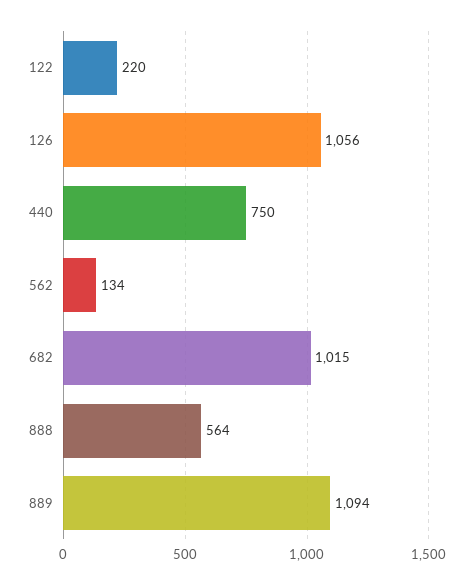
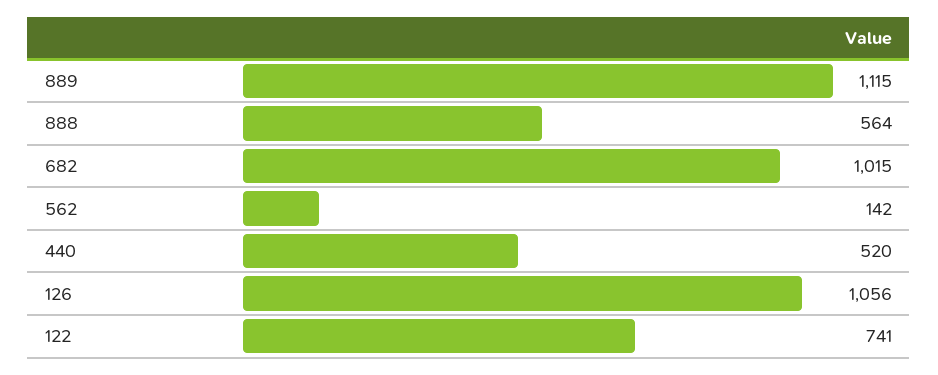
  {
-   "122": 220,
+   "122": 741,
    "126": 1056,
-   "440": 750,
+   "440": 520,
-   "562": 134,
+   "562": 142,
    "682": 1015,
    "888": 564,
-   "889": 1094
+   "889": 1115
  }

